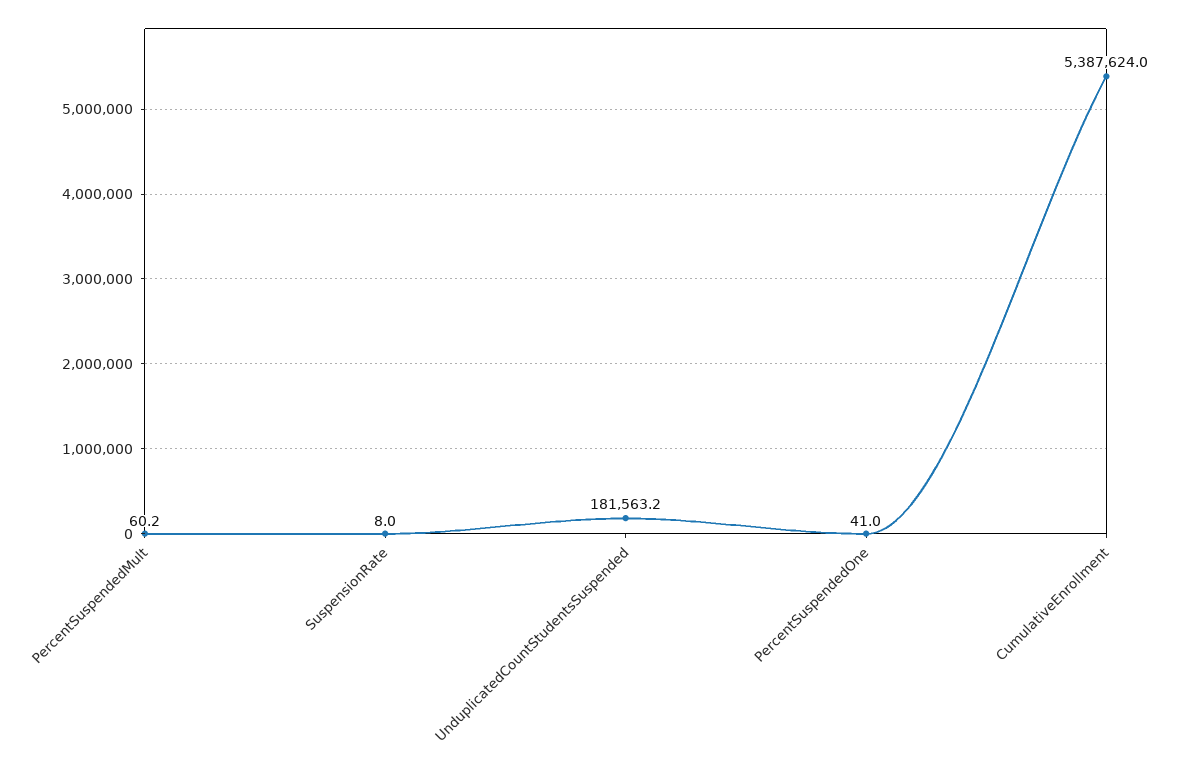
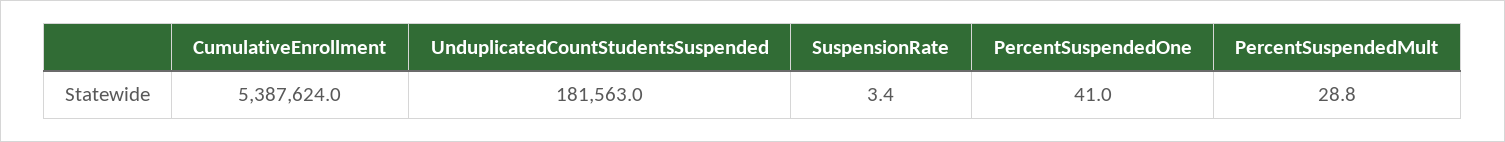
  {
-   "PercentSuspendedMult": 60.2,
+   "PercentSuspendedMult": 28.8,
-   "SuspensionRate": 8,
+   "SuspensionRate": 3.4,
-   "UnduplicatedCountStudentsSuspended": 181563.2,
+   "UnduplicatedCountStudentsSuspended": 181563,
    "PercentSuspendedOne": 41,
    "CumulativeEnrollment": 5387624
  }

